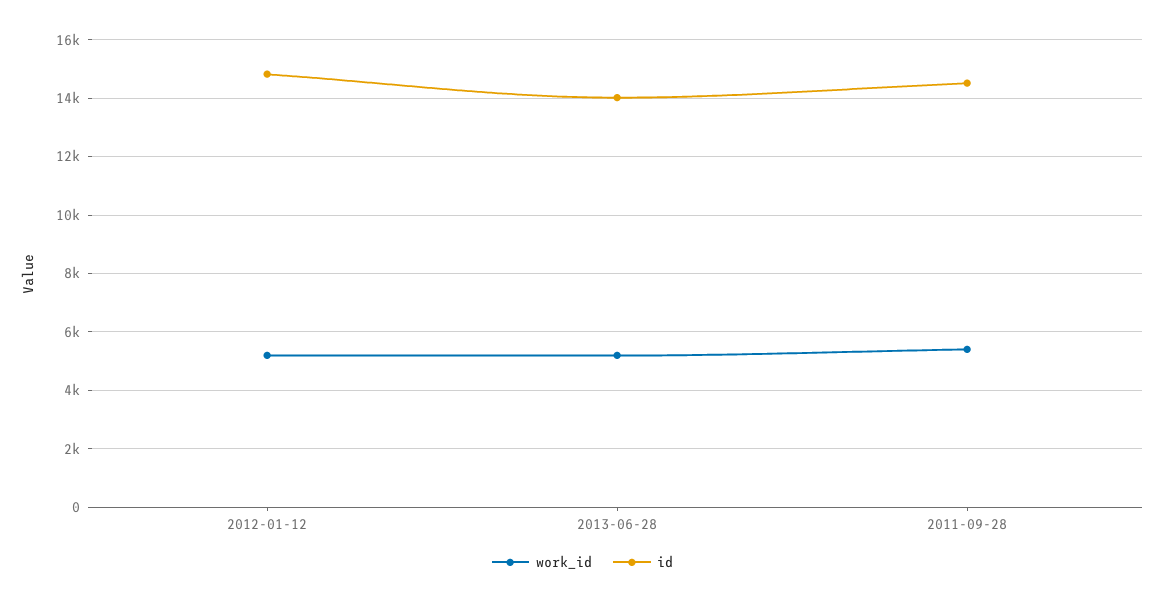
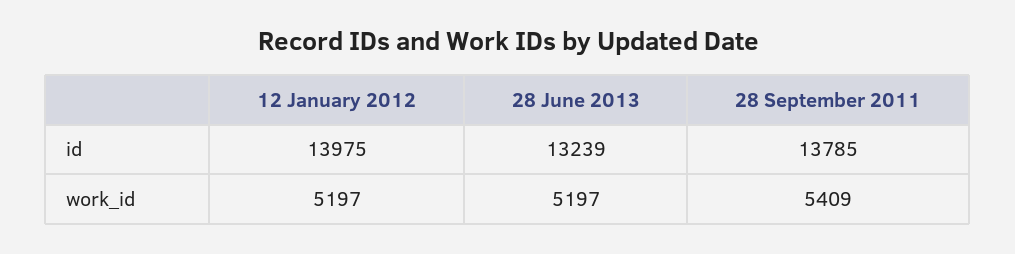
  {
    "work_id": {
      "2012-01-12": 5197,
      "2013-06-28": 5197,
      "2011-09-28": 5409
    },
    "id": {
-     "2012-01-12": 14750,
+     "2012-01-12": 13975,
-     "2013-06-28": 14000,
+     "2013-06-28": 13239,
-     "2011-09-28": 14500
+     "2011-09-28": 13785
    }
  }

